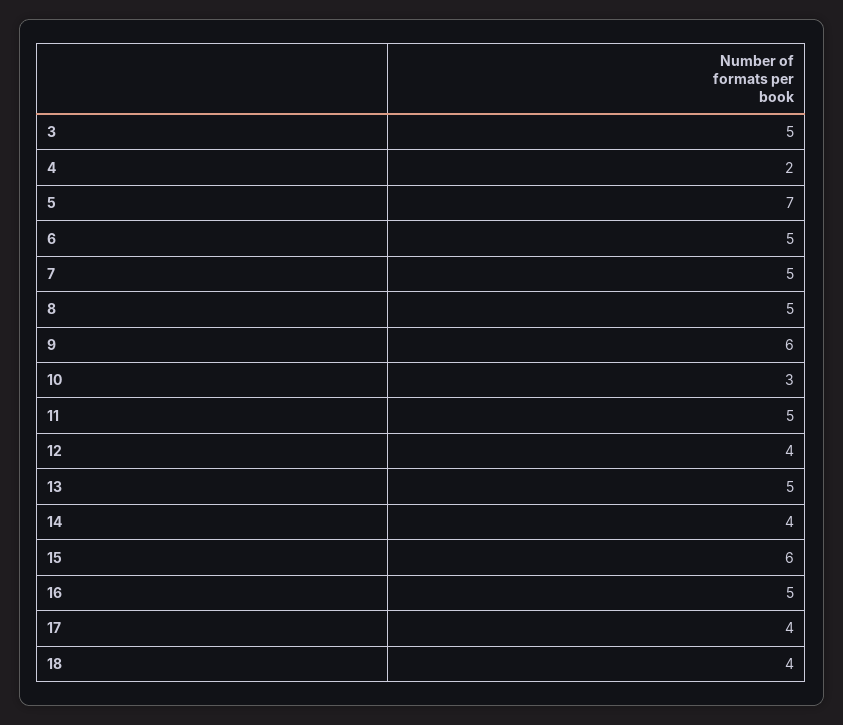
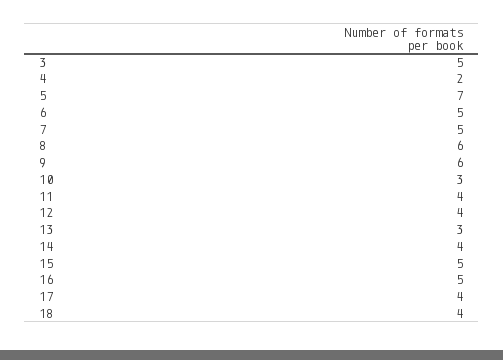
  {
    "3": 5,
    "4": 2,
    "5": 7,
    "6": 5,
    "7": 5,
-   "8": 5,
+   "8": 6,
    "9": 6,
    "10": 3,
-   "11": 5,
+   "11": 4,
    "12": 4,
-   "13": 5,
+   "13": 3,
    "14": 4,
-   "15": 6,
+   "15": 5,
    "16": 5,
    "17": 4,
    "18": 4
  }

